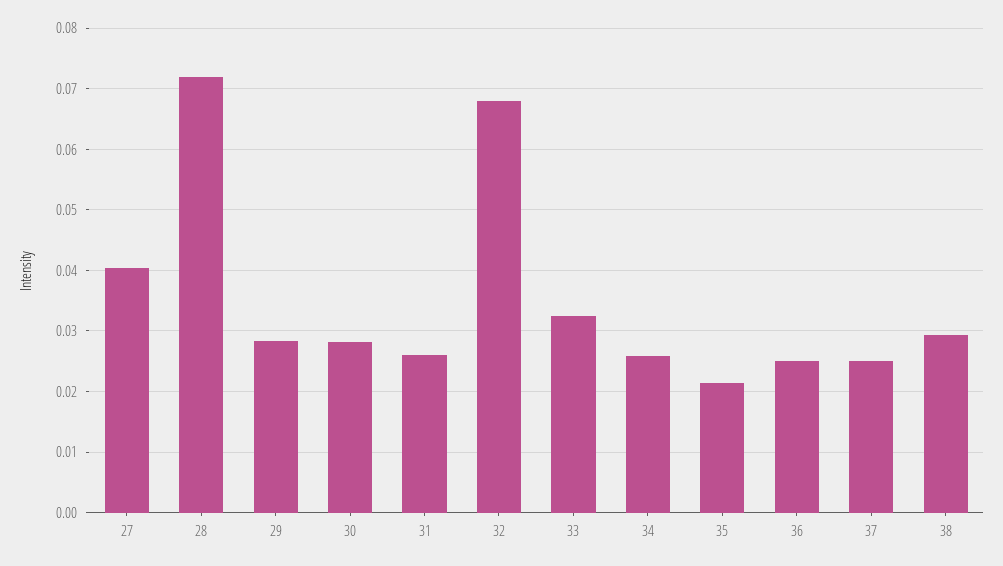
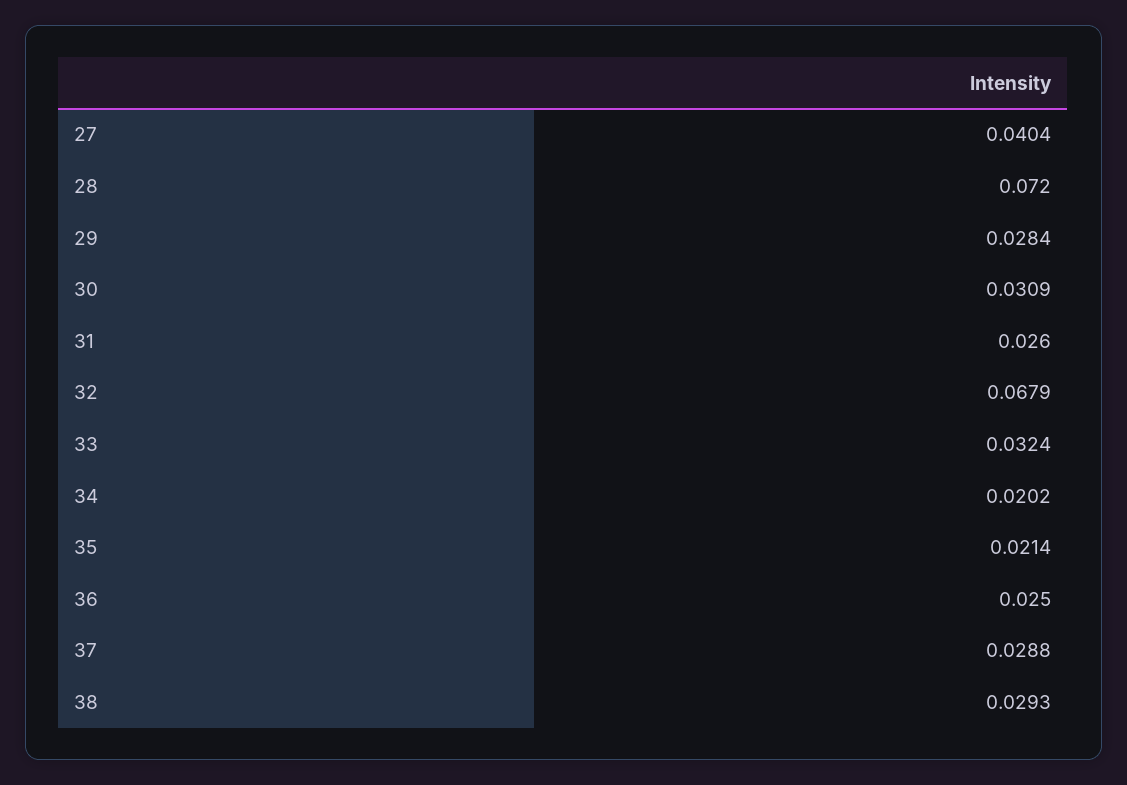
  {
    "27": 0.0404,
    "28": 0.072,
    "29": 0.0284,
-   "30": 0.028,
+   "30": 0.0309,
    "31": 0.026,
    "32": 0.0679,
    "33": 0.0324,
-   "34": 0.026,
+   "34": 0.0202,
    "35": 0.0214,
    "36": 0.025,
-   "37": 0.025,
+   "37": 0.0288,
    "38": 0.0293
  }

